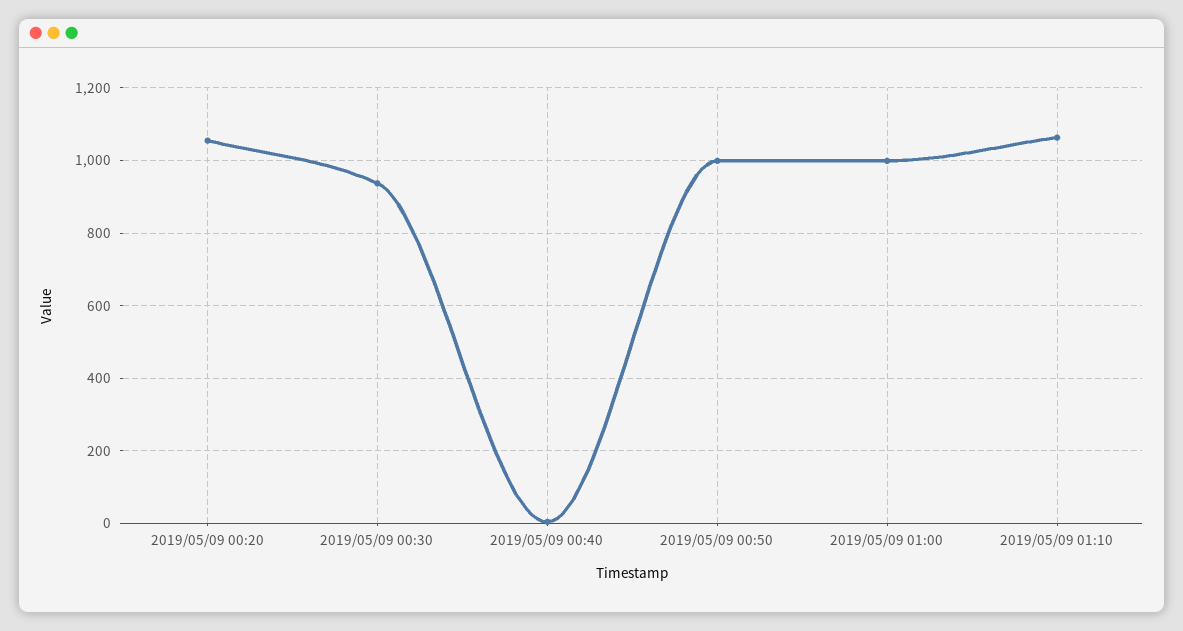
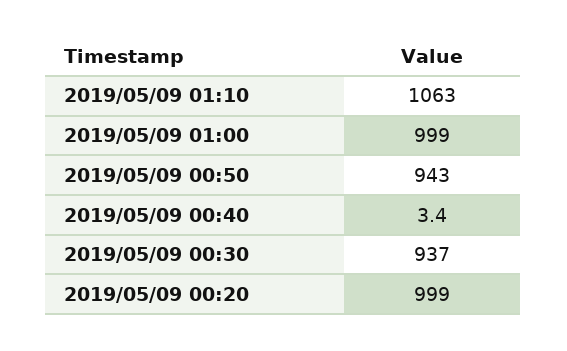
  {
-   "2019/05/09 00:20": 1060,
+   "2019/05/09 00:20": 999,
    "2019/05/09 00:30": 937,
    "2019/05/09 00:40": 3.4,
-   "2019/05/09 00:50": 1000,
+   "2019/05/09 00:50": 943,
    "2019/05/09 01:00": 999,
    "2019/05/09 01:10": 1063
  }

